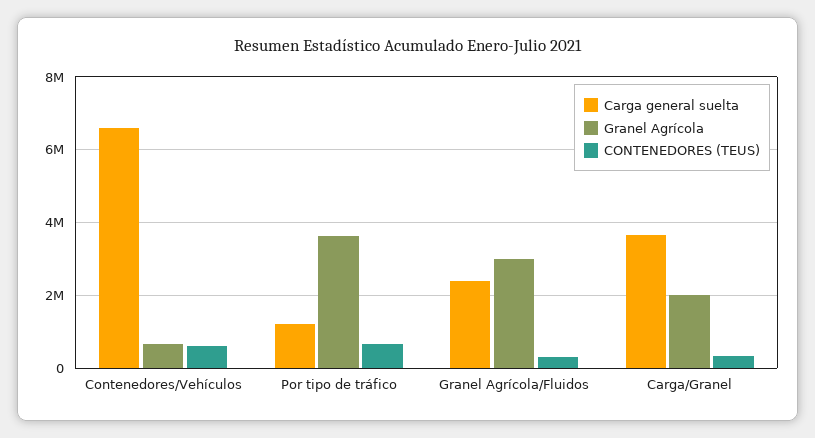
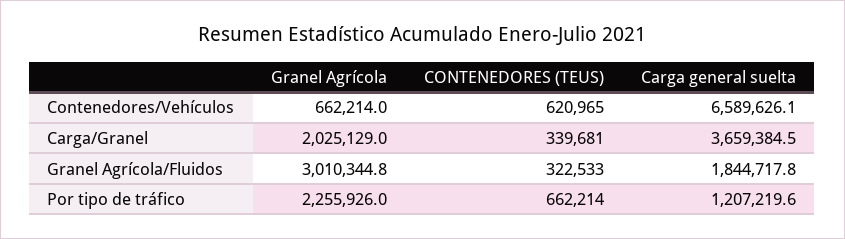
  {
    "Carga general suelta": {
      "Contenedores/Vehículos": 6589626.1,
      "Por tipo de tráfico": 1207219.6,
-     "Granel Agrícola/Fluidos": 2400000,
+     "Granel Agrícola/Fluidos": 1844717.8,
      "Carga/Granel": 3659384.5
    },
    "Granel Agrícola": {
      "Contenedores/Vehículos": 662214,
-     "Por tipo de tráfico": 3600000,
+     "Por tipo de tráfico": 2255926,
      "Granel Agrícola/Fluidos": 3010344.8,
      "Carga/Granel": 2025129
    },
    "CONTENEDORES (TEUS)": {
      "Contenedores/Vehículos": 620965,
      "Por tipo de tráfico": 662214,
      "Granel Agrícola/Fluidos": 322533,
      "Carga/Granel": 339681
    }
  }

